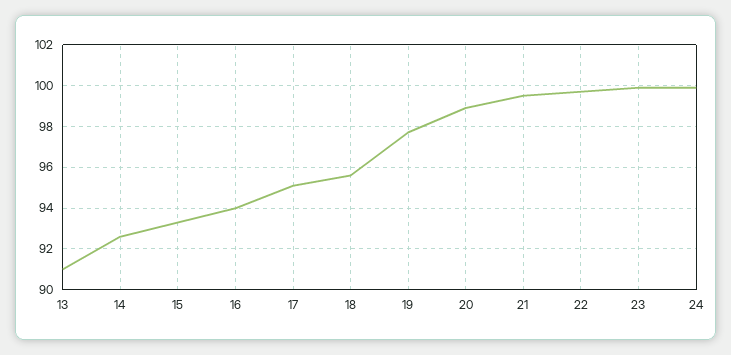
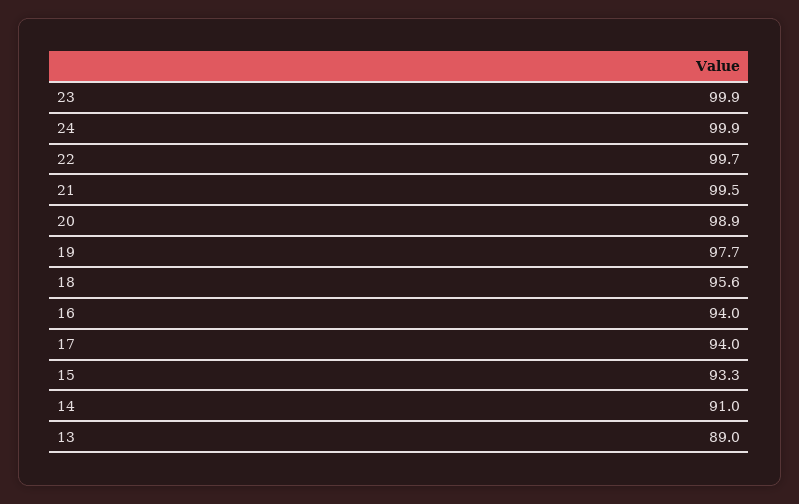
  {
-   "13": 91,
+   "13": 89,
-   "14": 92.5,
+   "14": 91,
    "15": 93.3,
    "16": 94,
-   "17": 95,
+   "17": 94,
    "18": 95.6,
    "19": 97.7,
    "20": 98.9,
    "21": 99.5,
    "22": 99.7,
    "23": 99.9,
    "24": 99.9
  }

